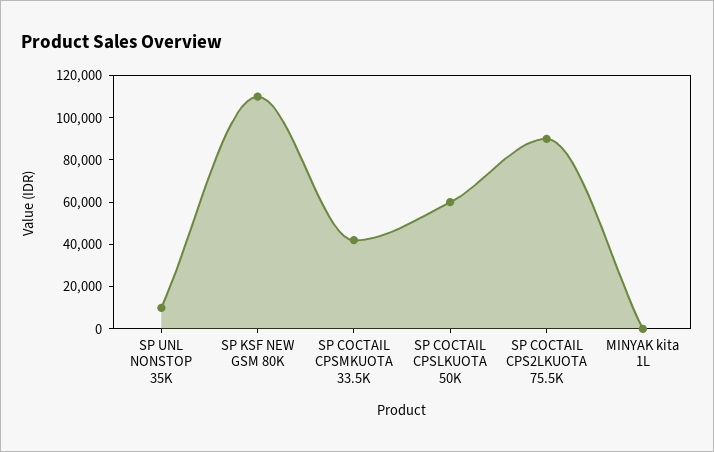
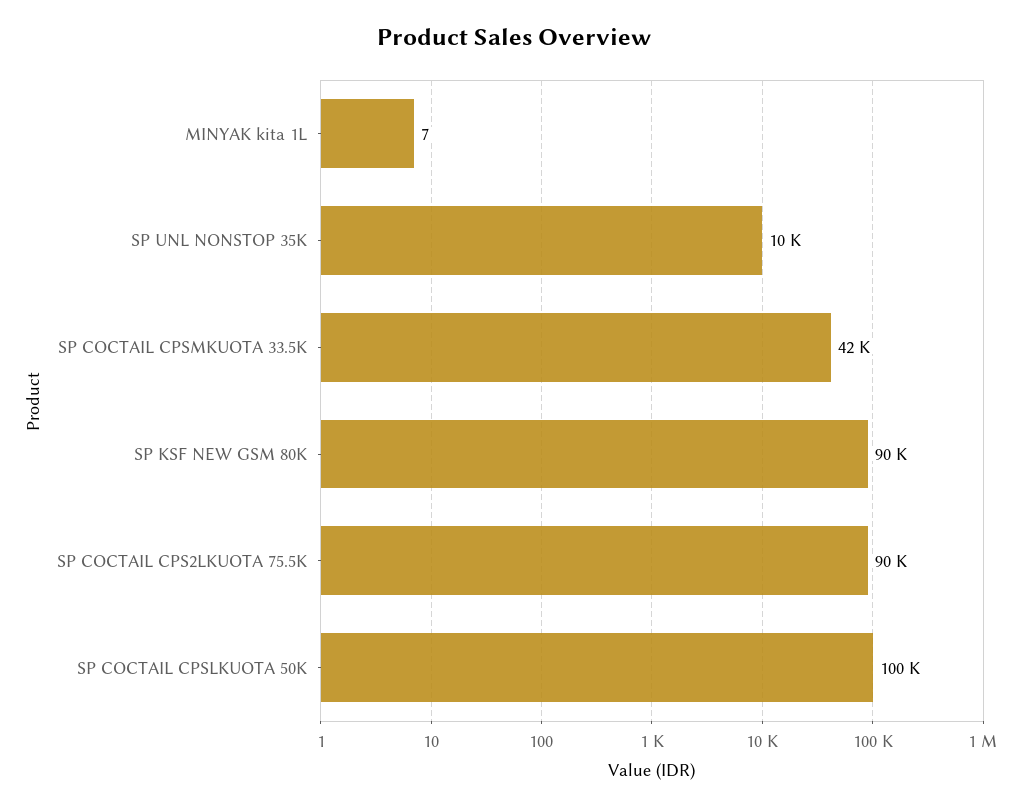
  {
    "SP UNL NONSTOP 35K": 10000,
-   "SP KSF NEW GSM 80K": 110000,
+   "SP KSF NEW GSM 80K": 90000,
    "SP COCTAIL CPSMKUOTA 33.5K": 42000,
-   "SP COCTAIL CPSLKUOTA 50K": 60000,
+   "SP COCTAIL CPSLKUOTA 50K": 100000,
    "SP COCTAIL CPS2LKUOTA 75.5K": 90000,
    "MINYAK kita 1L": 7
  }

